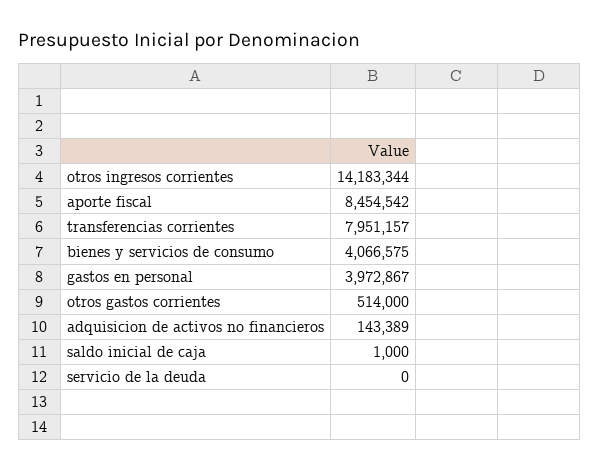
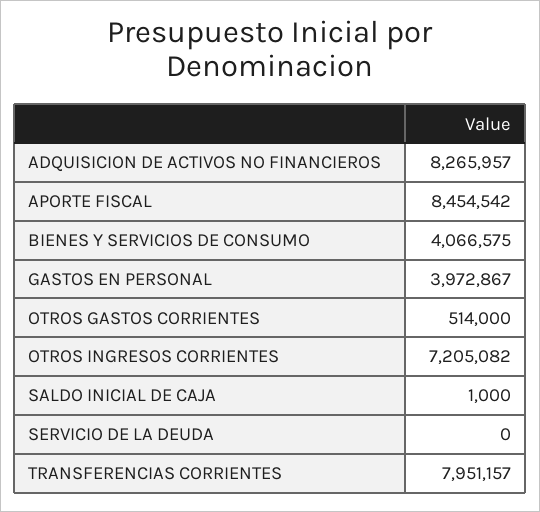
  {
-   "otros ingresos corrientes": 14183344,
+   "otros ingresos corrientes": 7205082,
    "aporte fiscal": 8454542,
    "transferencias corrientes": 7951157,
    "bienes y servicios de consumo": 4066575,
    "gastos en personal": 3972867,
    "otros gastos corrientes": 514000,
-   "adquisicion de activos no financieros": 143389,
+   "adquisicion de activos no financieros": 8265957,
    "saldo inicial de caja": 1000,
    "servicio de la deuda": 0
  }

